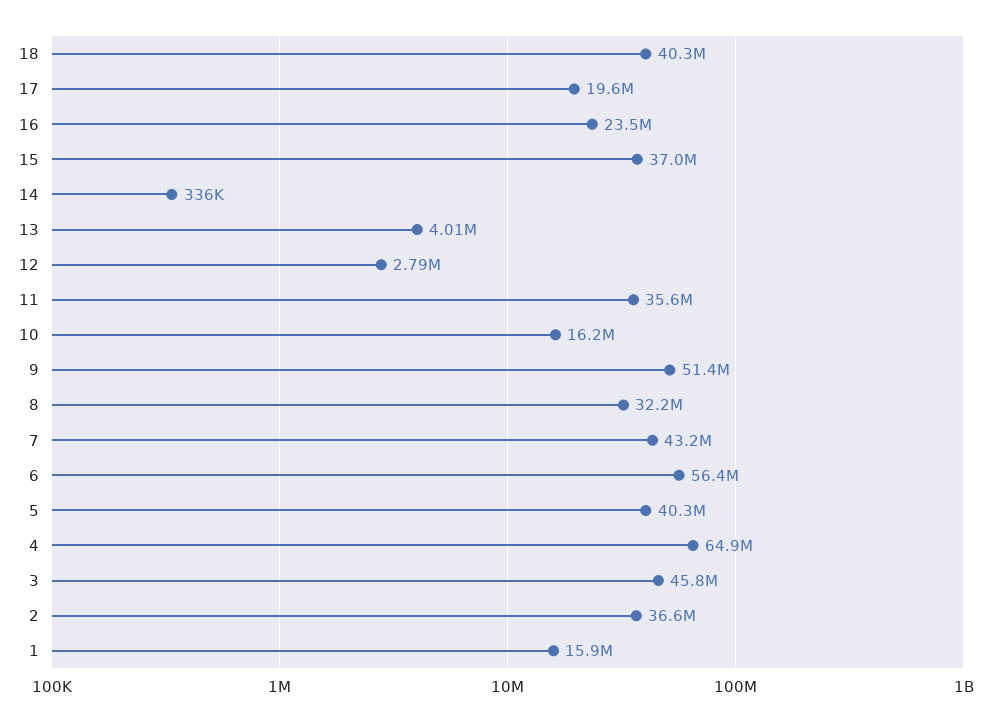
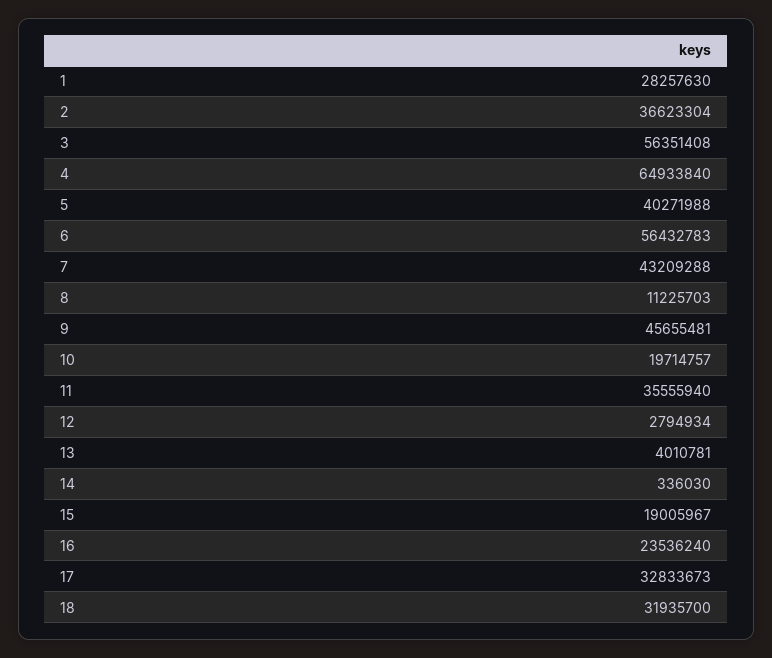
  {
-   "18": 40300000,
+   "18": 31935700,
-   "17": 19600000,
+   "17": 32833673,
    "16": 23536240,
-   "15": 37000000,
+   "15": 19005967,
    "14": 336030,
    "13": 4010781,
    "12": 2794934,
    "11": 35555940,
-   "10": 16200000,
+   "10": 19714757,
-   "9": 51400000,
+   "9": 45655481,
-   "8": 32200000,
+   "8": 11225703,
    "7": 43209288,
    "6": 56432783,
    "5": 40271988,
    "4": 64933840,
-   "3": 45800000,
+   "3": 56351408,
    "2": 36623304,
-   "1": 15900000
+   "1": 28257630
  }

